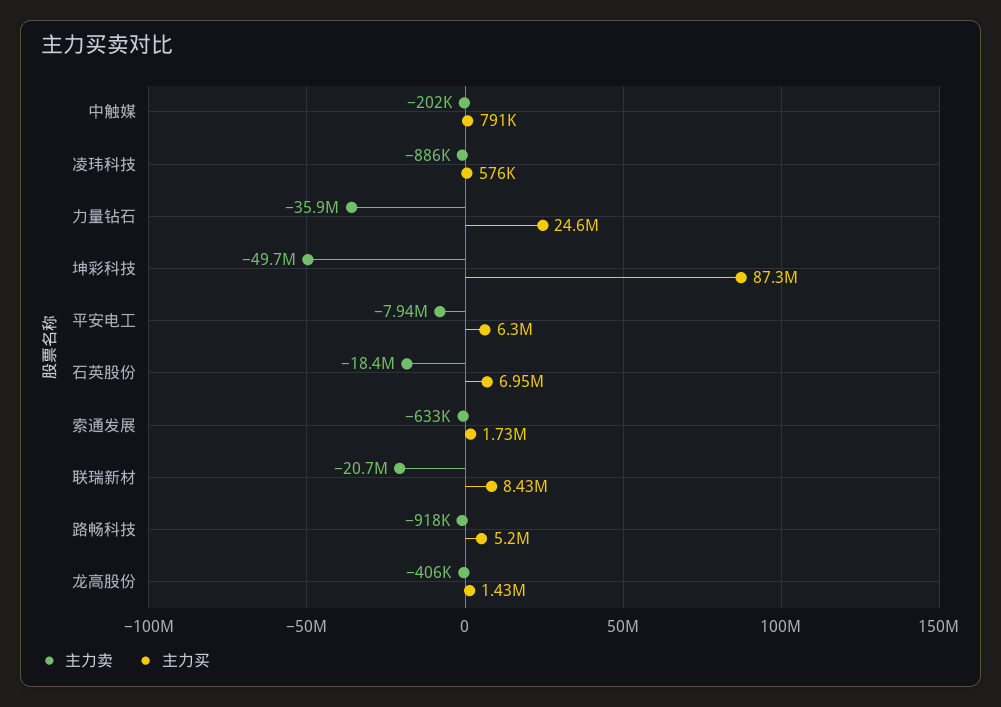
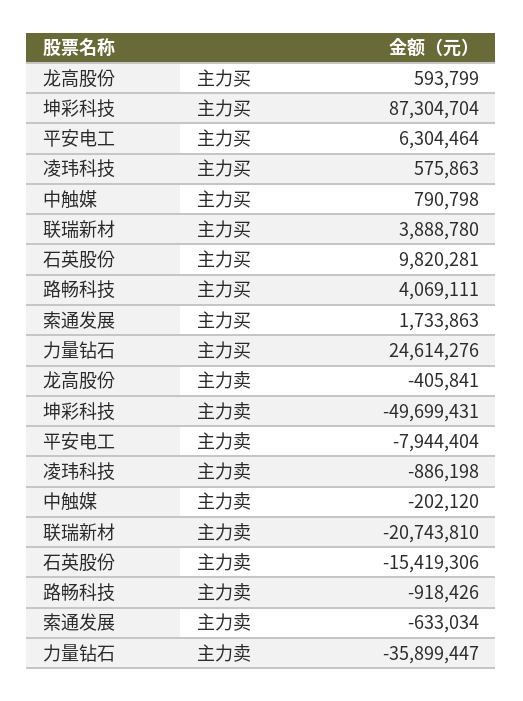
  {
    "主力卖": {
      "中触媒": -202120,
      "凌玮科技": -886198,
      "力量钻石": -35899447,
      "坤彩科技": -49699431,
      "平安电工": -7944404,
-     "石英股份": -18400000,
+     "石英股份": -15419306,
      "索通发展": -633034,
      "联瑞新材": -20743810,
      "路畅科技": -918426,
      "龙高股份": -405841
    },
    "主力买": {
      "中触媒": 790798,
      "凌玮科技": 575863,
      "力量钻石": 24614276,
      "坤彩科技": 87304704,
      "平安电工": 6304464,
-     "石英股份": 6950000,
+     "石英股份": 9820281,
      "索通发展": 1733863,
-     "联瑞新材": 8430000,
+     "联瑞新材": 3888780,
-     "路畅科技": 5200000,
+     "路畅科技": 4069111,
-     "龙高股份": 1430000
+     "龙高股份": 593799
    }
  }

